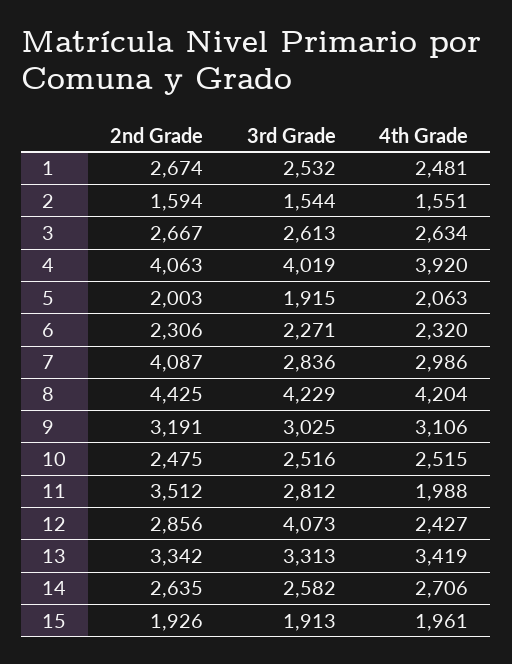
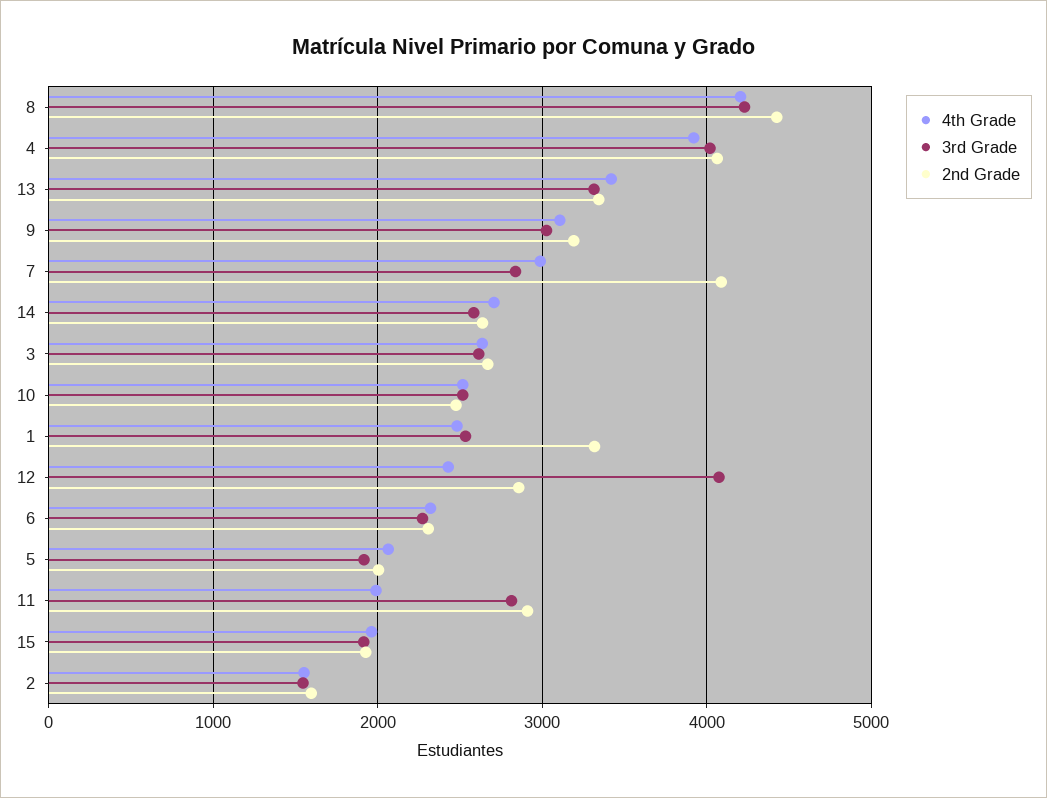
  {
    "2nd Grade": {
-     "1": 2674,
+     "1": 3300,
      "2": 1594,
      "3": 2667,
      "4": 4063,
      "5": 2003,
      "6": 2306,
      "7": 4087,
      "8": 4425,
      "9": 3191,
      "10": 2475,
-     "11": 3512,
+     "11": 2900,
      "12": 2856,
      "13": 3342,
      "14": 2635,
      "15": 1926
    },
    "3rd Grade": {
      "1": 2532,
      "2": 1544,
      "3": 2613,
      "4": 4019,
      "5": 1915,
      "6": 2271,
      "7": 2836,
      "8": 4229,
      "9": 3025,
      "10": 2516,
      "11": 2812,
      "12": 4073,
      "13": 3313,
      "14": 2582,
      "15": 1913
    },
    "4th Grade": {
      "1": 2481,
      "2": 1551,
      "3": 2634,
      "4": 3920,
      "5": 2063,
      "6": 2320,
      "7": 2986,
      "8": 4204,
      "9": 3106,
      "10": 2515,
      "11": 1988,
      "12": 2427,
      "13": 3419,
      "14": 2706,
      "15": 1961
    }
  }

